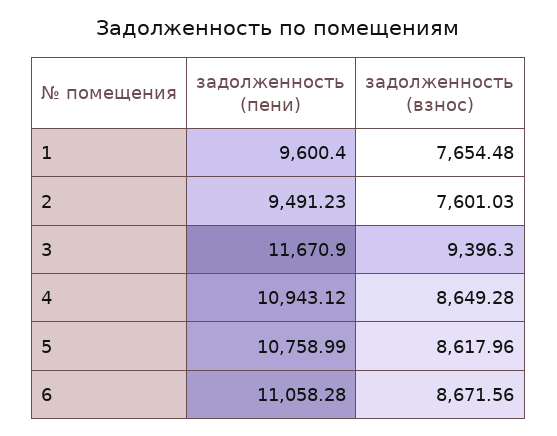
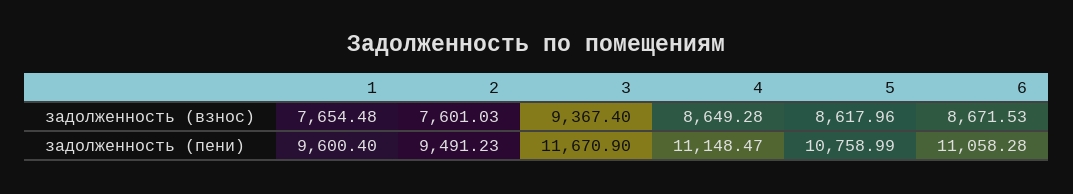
  {
    "задолженность (пени)": {
      "1": 9600.4,
      "2": 9491.23,
      "3": 11670.9,
-     "4": 10943.12,
+     "4": 11148.47,
      "5": 10758.99,
      "6": 11058.28
    },
    "задолженность (взнос)": {
      "1": 7654.48,
      "2": 7601.03,
-     "3": 9396.3,
+     "3": 9367.4,
      "4": 8649.28,
      "5": 8617.96,
-     "6": 8671.56
+     "6": 8671.53
    }
  }

